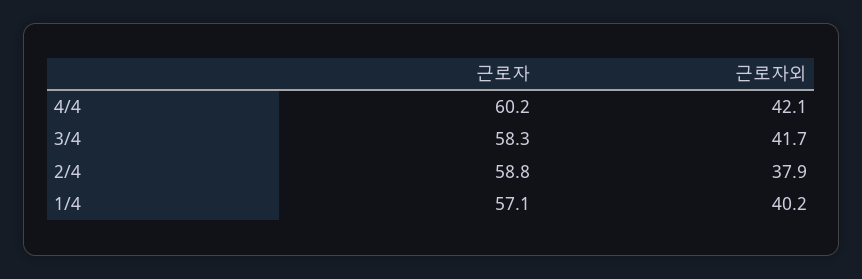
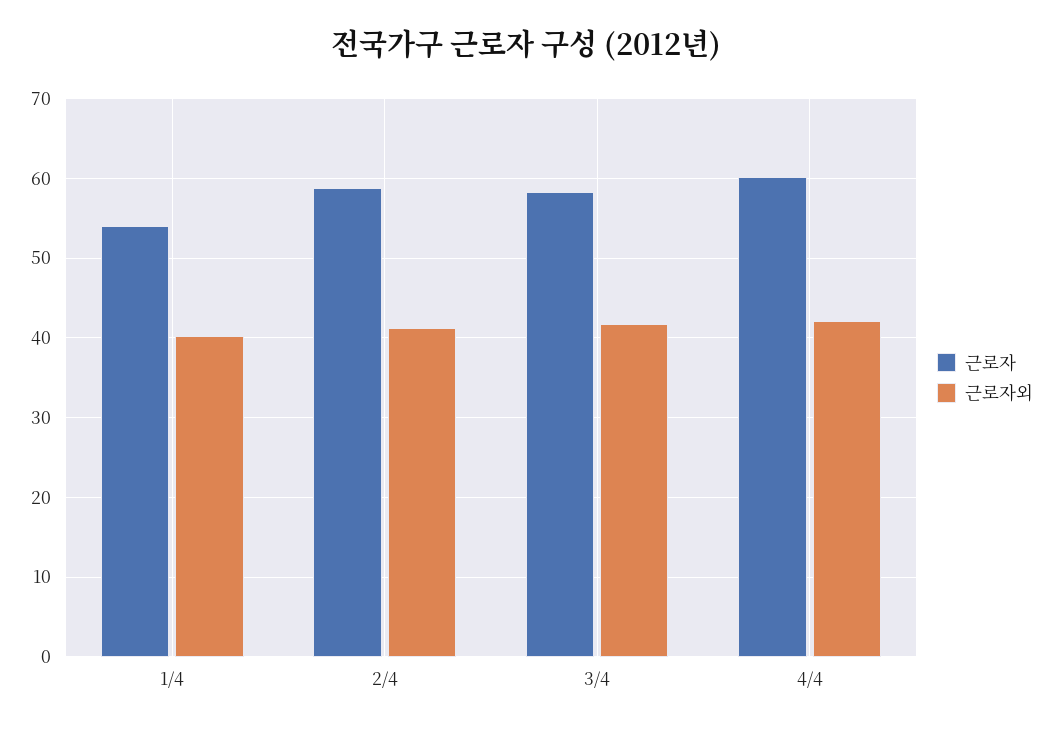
  {
    "근로자": {
      "4/4": 60.2,
      "3/4": 58.3,
      "2/4": 58.8,
-     "1/4": 57.1
+     "1/4": 54
    },
    "근로자외": {
      "4/4": 42.1,
      "3/4": 41.7,
-     "2/4": 37.9,
+     "2/4": 41,
      "1/4": 40.2
    }
  }

